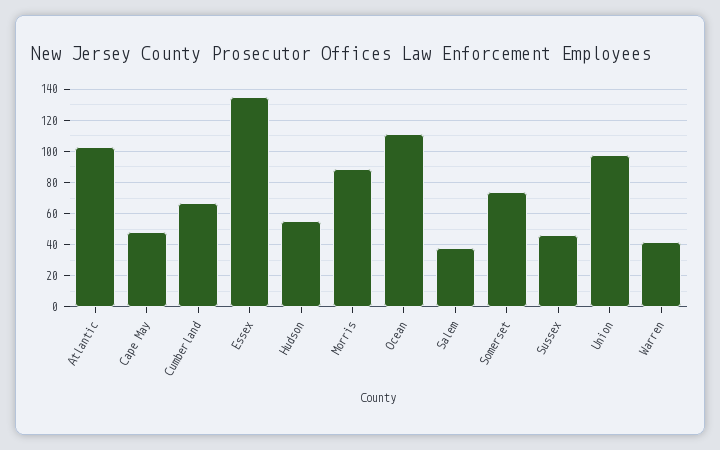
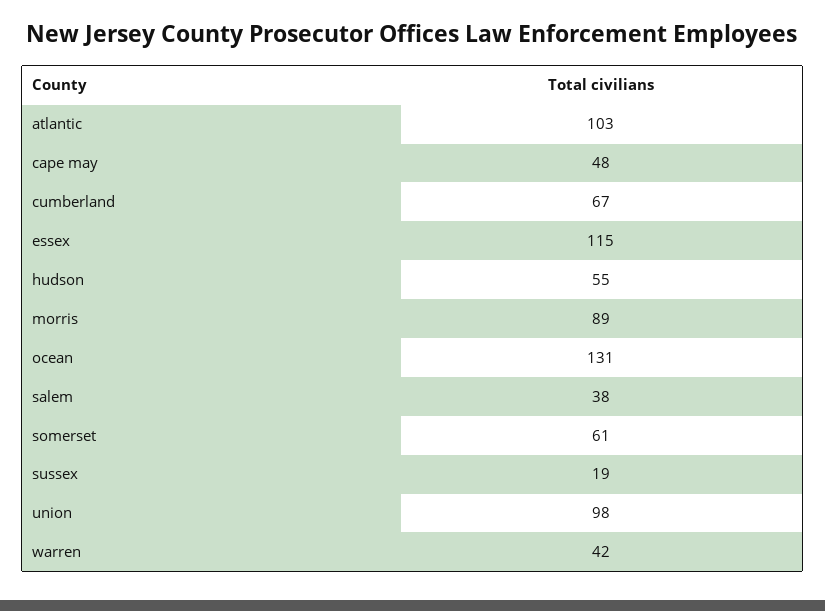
  {
    "Atlantic": 103,
    "Cape May": 48,
    "Cumberland": 67,
-   "Essex": 135,
+   "Essex": 115,
    "Hudson": 55,
    "Morris": 89,
-   "Ocean": 110,
+   "Ocean": 131,
    "Salem": 38,
-   "Somerset": 75,
+   "Somerset": 61,
-   "Sussex": 45,
+   "Sussex": 19,
    "Union": 98,
    "Warren": 42
  }

